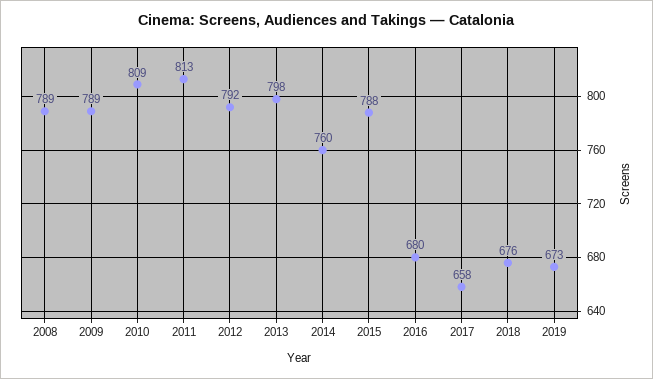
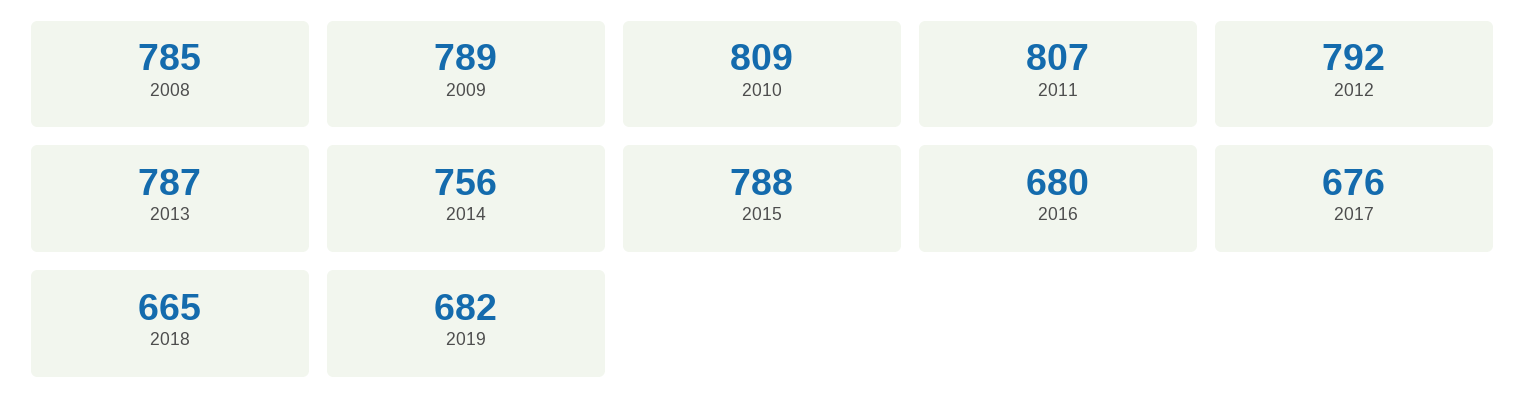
  {
-   "2008": 789,
+   "2008": 785,
    "2009": 789,
    "2010": 809,
-   "2011": 813,
+   "2011": 807,
    "2012": 792,
-   "2013": 798,
+   "2013": 787,
-   "2014": 760,
+   "2014": 756,
    "2015": 788,
    "2016": 680,
-   "2017": 658,
+   "2017": 676,
-   "2018": 676,
+   "2018": 665,
-   "2019": 673
+   "2019": 682
  }

